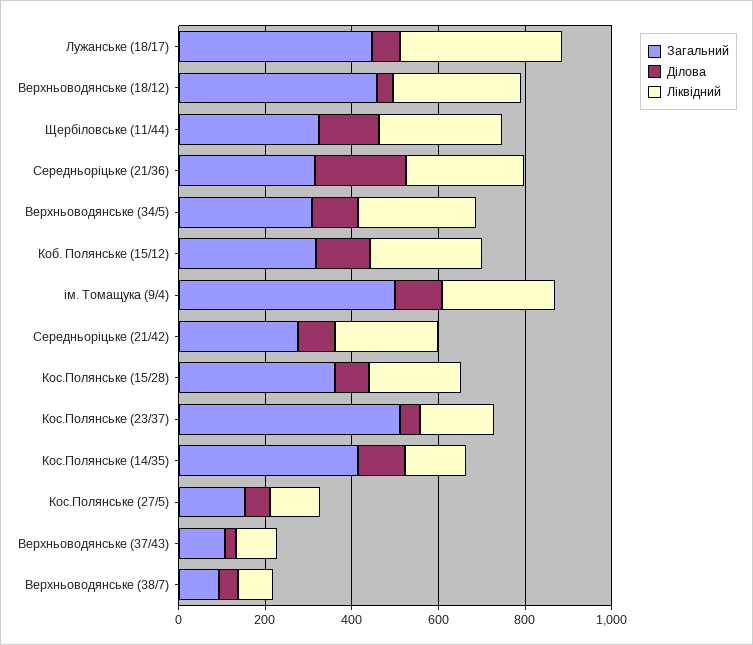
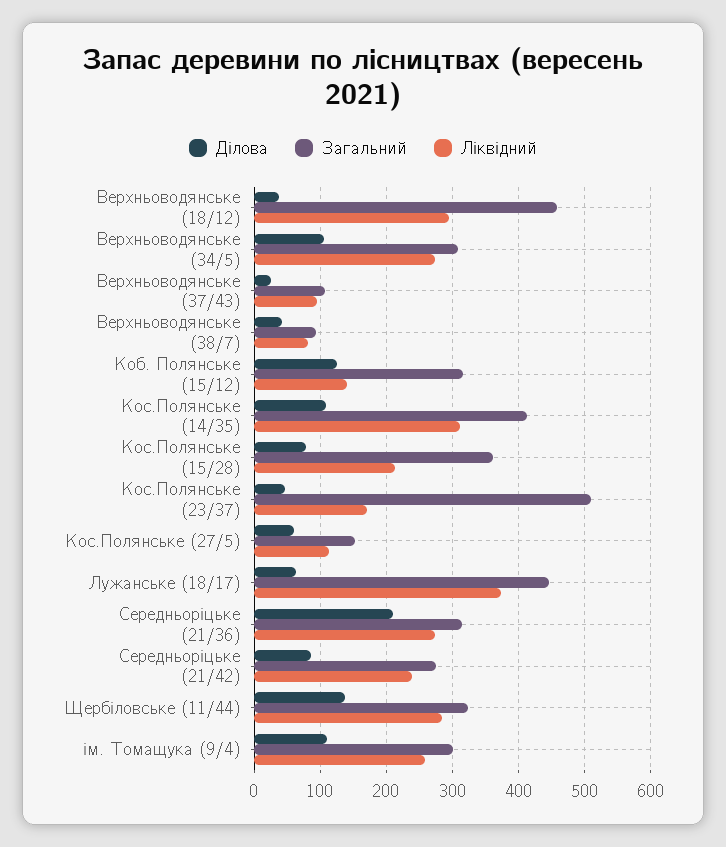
  {
    "Загальний": {
      "Лужанське (18/17)": 450,
      "Верхньоводянськe (18/12)": 460,
      "Щербіловське (11/44)": 320,
      "Середньоріцьке (21/36)": 320,
      "Верхньоводянськe (34/5)": 310,
      "Коб. Полянське (15/12)": 320,
-     "ім. Томащука (9/4)": 500,
+     "ім. Томащука (9/4)": 300,
      "Середньоріцьке (21/42)": 280,
      "Кос.Полянське (15/28)": 360,
      "Кос.Полянське (23/37)": 510,
      "Кос.Полянське (14/35)": 410,
      "Кос.Полянське (27/5)": 150,
      "Верхньоводянськe (37/43)": 110,
      "Верхньоводянськe (38/7)": 90
    },
    "Ділова": {
      "Лужанське (18/17)": 60,
      "Верхньоводянськe (18/12)": 40,
      "Щербіловське (11/44)": 140,
      "Середньоріцьке (21/36)": 210,
      "Верхньоводянськe (34/5)": 110,
      "Коб. Полянське (15/12)": 130,
      "ім. Томащука (9/4)": 110,
      "Середньоріцьке (21/42)": 90,
      "Кос.Полянське (15/28)": 80,
      "Кос.Полянське (23/37)": 50,
      "Кос.Полянське (14/35)": 110,
      "Кос.Полянське (27/5)": 60,
      "Верхньоводянськe (37/43)": 30,
      "Верхньоводянськe (38/7)": 40
    },
    "Ліквідний": {
      "Лужанське (18/17)": 370,
      "Верхньоводянськe (18/12)": 290,
      "Щербіловське (11/44)": 280,
      "Середньоріцьке (21/36)": 270,
      "Верхньоводянськe (34/5)": 270,
-     "Коб. Полянське (15/12)": 250,
+     "Коб. Полянське (15/12)": 140,
      "ім. Томащука (9/4)": 260,
      "Середньоріцьке (21/42)": 240,
      "Кос.Полянське (15/28)": 210,
      "Кос.Полянське (23/37)": 170,
-     "Кос.Полянське (14/35)": 150,
+     "Кос.Полянське (14/35)": 310,
      "Кос.Полянське (27/5)": 110,
      "Верхньоводянськe (37/43)": 100,
      "Верхньоводянськe (38/7)": 80
    }
  }

